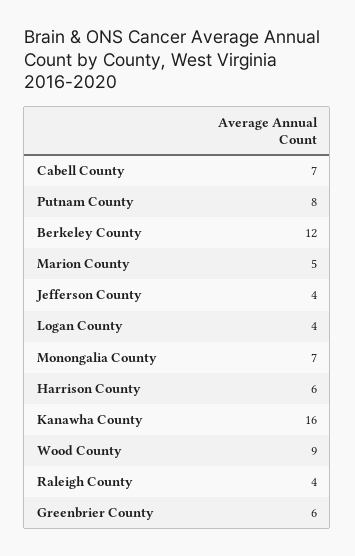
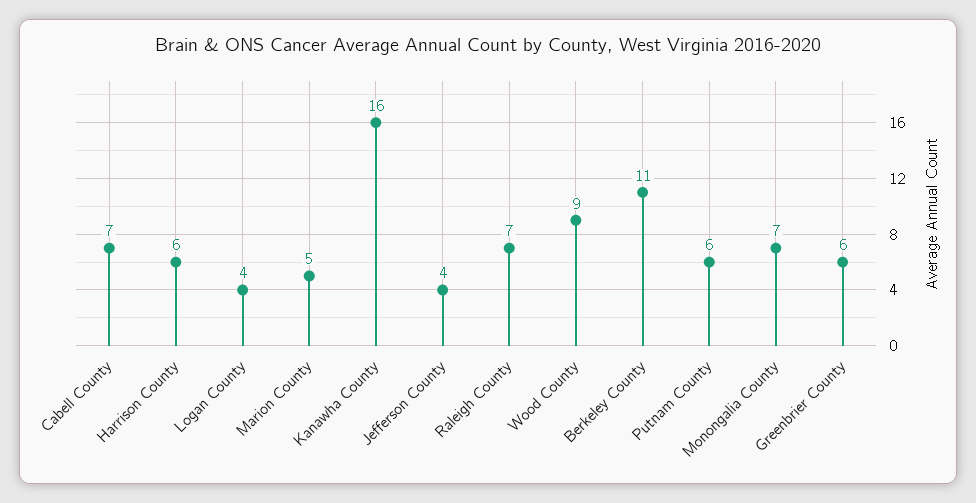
  {
    "Cabell County": 7,
-   "Putnam County": 8,
+   "Putnam County": 6,
-   "Berkeley County": 12,
+   "Berkeley County": 11,
    "Marion County": 5,
    "Jefferson County": 4,
    "Logan County": 4,
    "Monongalia County": 7,
    "Harrison County": 6,
    "Kanawha County": 16,
    "Wood County": 9,
-   "Raleigh County": 4,
+   "Raleigh County": 7,
    "Greenbrier County": 6
  }

